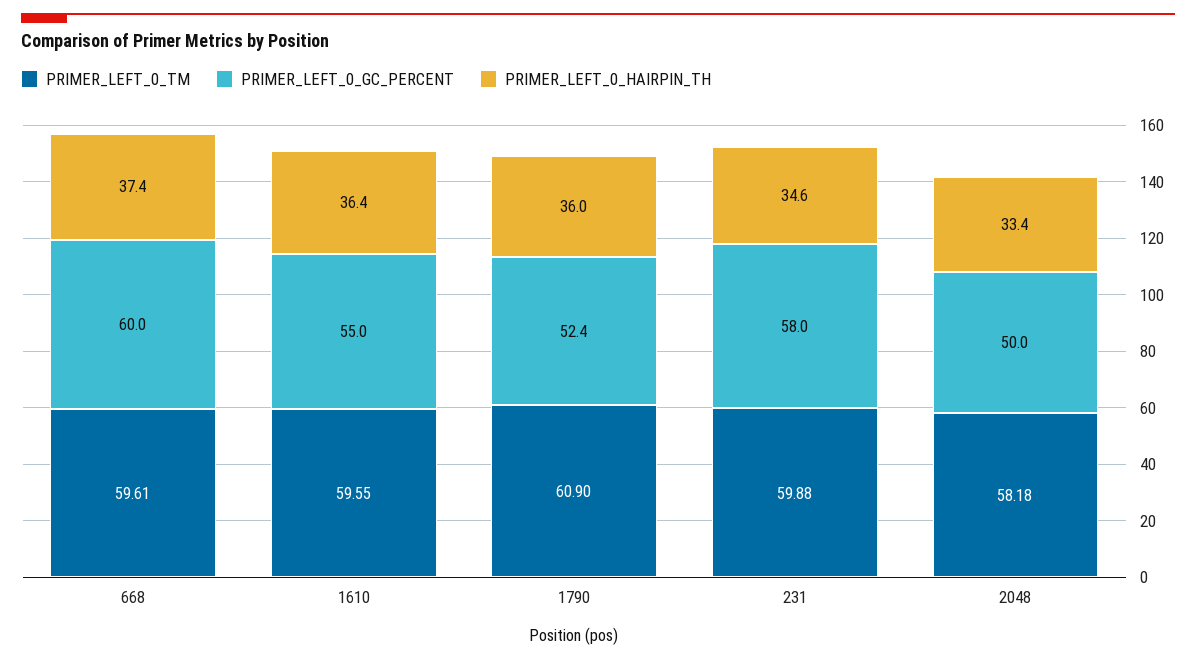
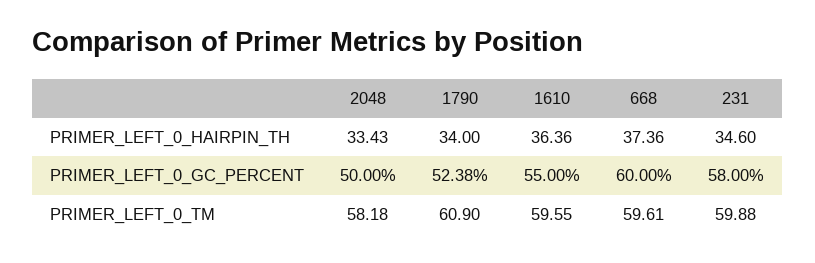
  {
    "PRIMER_LEFT_0_TM": {
      "668": 59.61,
      "1610": 59.55,
      "1790": 60.9,
      "231": 59.88,
      "2048": 58.18
    },
    "PRIMER_LEFT_0_GC_PERCENT": {
      "668": 60,
      "1610": 55,
      "1790": 52.38,
      "231": 58,
      "2048": 50
    },
    "PRIMER_LEFT_0_HAIRPIN_TH": {
      "668": 37.36,
      "1610": 36.36,
-     "1790": 36,
+     "1790": 34,
      "231": 34.6,
      "2048": 33.43
    }
  }

